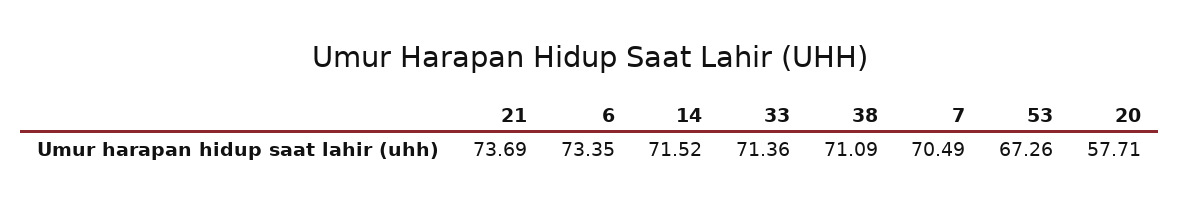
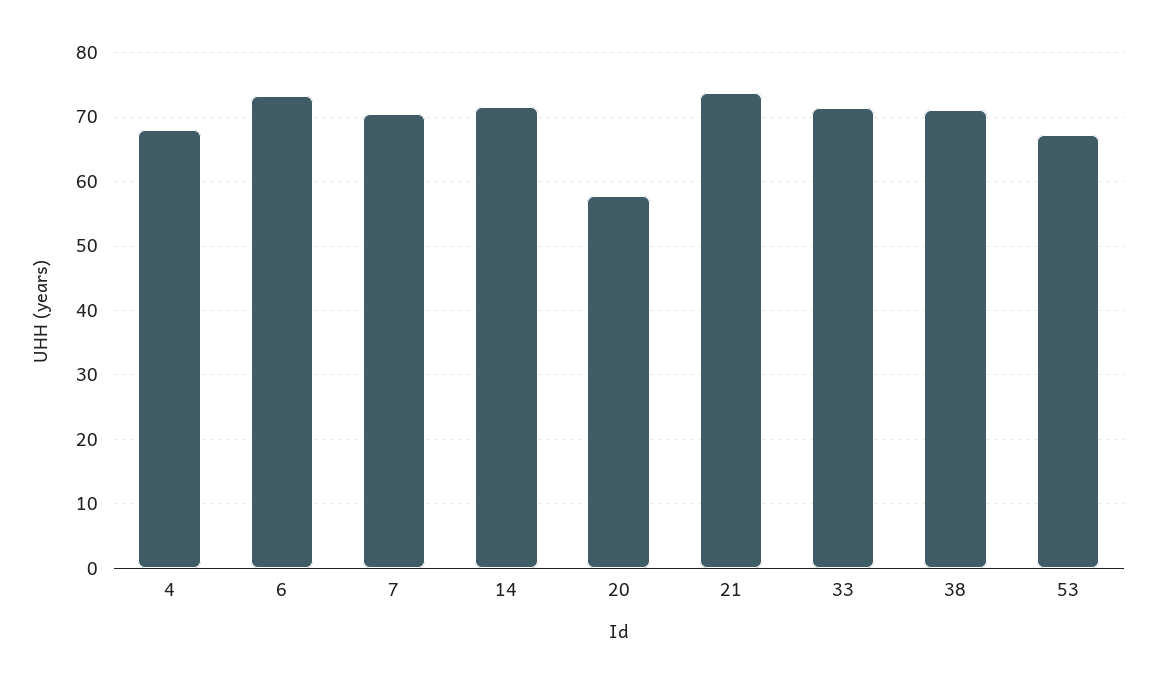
  {
    "21": 73.69,
    "6": 73.35,
    "14": 71.52,
    "33": 71.36,
    "38": 71.09,
    "7": 70.49,
    "53": 67.26,
-   "20": 57.71
+   "20": 57.71,
+   "4": 68
  }

